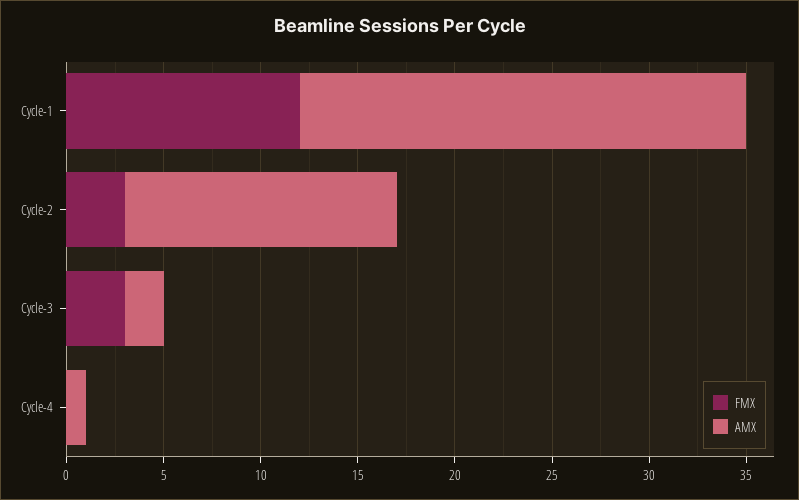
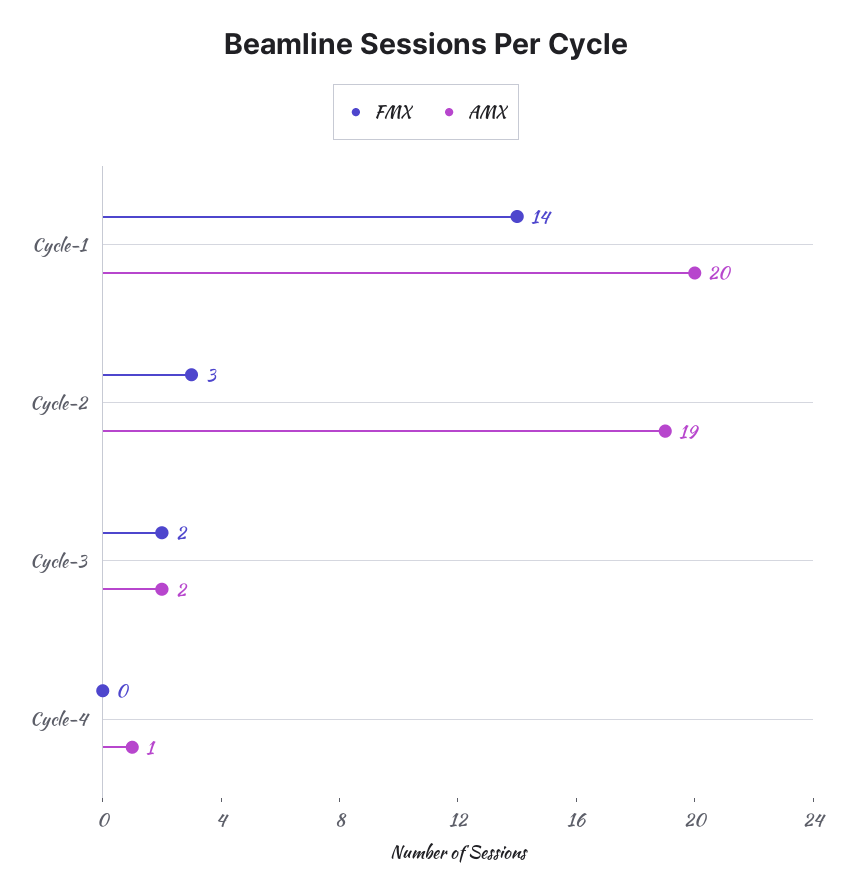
  {
    "FMX": {
-     "Cycle-1": 12,
+     "Cycle-1": 14,
      "Cycle-2": 3,
-     "Cycle-3": 3,
+     "Cycle-3": 2,
      "Cycle-4": 0
    },
    "AMX": {
-     "Cycle-1": 23,
+     "Cycle-1": 20,
-     "Cycle-2": 14,
+     "Cycle-2": 19,
      "Cycle-3": 2,
      "Cycle-4": 1
    }
  }

